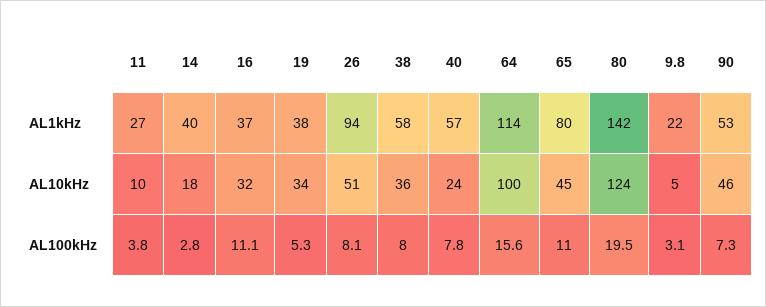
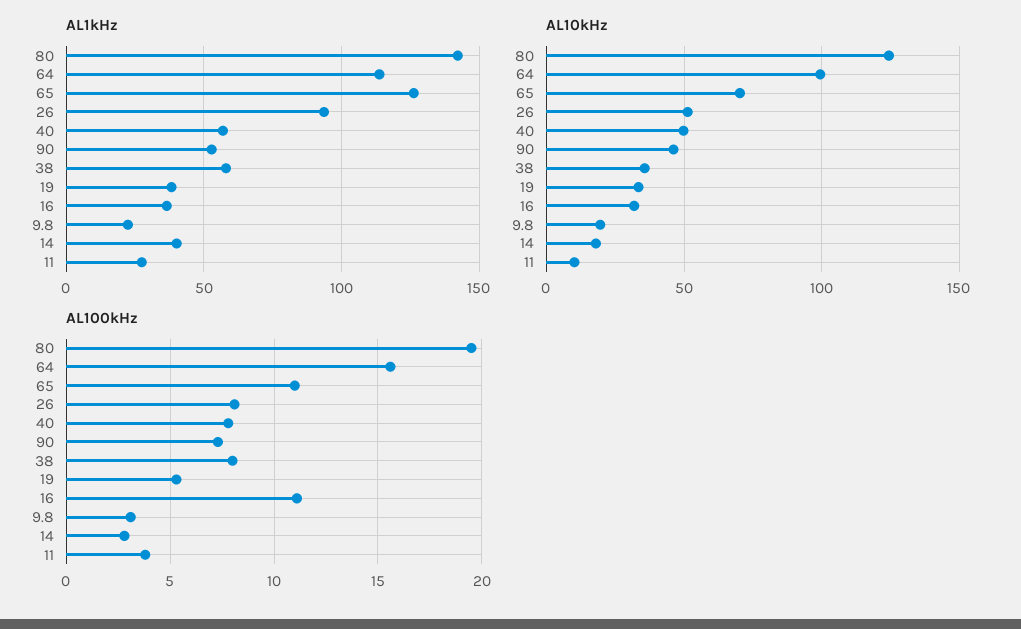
  {
    "AL1kHz": {
      "11": 27,
      "14": 40,
      "16": 37,
      "19": 38,
      "26": 94,
      "38": 58,
      "40": 57,
      "64": 114,
-     "65": 80,
+     "65": 125,
      "80": 142,
      "9.8": 22,
      "90": 53
    },
    "AL10kHz": {
      "11": 10,
      "14": 18,
      "16": 32,
      "19": 34,
      "26": 51,
      "38": 36,
-     "40": 24,
+     "40": 50,
      "64": 100,
-     "65": 45,
+     "65": 70,
      "80": 124,
-     "9.8": 5,
+     "9.8": 20,
      "90": 46
    },
    "AL100kHz": {
      "11": 3.8,
      "14": 2.8,
      "16": 11.1,
      "19": 5.3,
      "26": 8.1,
      "38": 8,
      "40": 7.8,
      "64": 15.6,
      "65": 11,
      "80": 19.5,
      "9.8": 3.1,
      "90": 7.3
    }
  }

